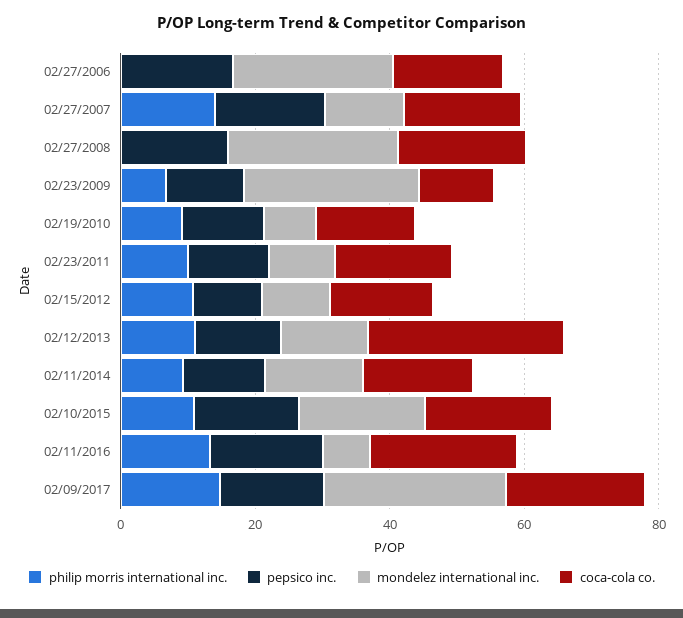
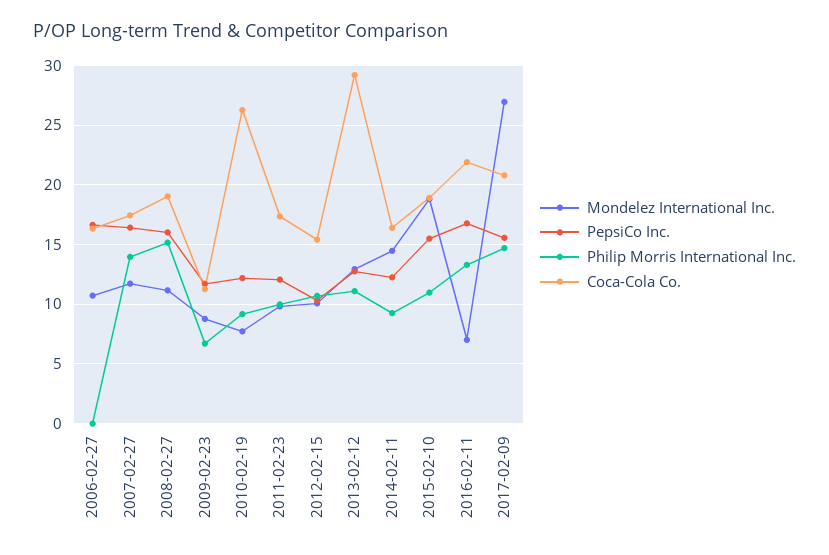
  {
    "philip morris international inc.": {
      "02/27/2006": 0,
      "02/27/2007": 14,
-     "02/27/2008": 0,
+     "02/27/2008": 15,
      "02/23/2009": 7,
      "02/19/2010": 9,
      "02/23/2011": 10,
      "02/15/2012": 11,
      "02/12/2013": 11,
      "02/11/2014": 9,
      "02/10/2015": 11,
      "02/11/2016": 13,
      "02/09/2017": 15
    },
    "pepsico inc.": {
      "02/27/2006": 17,
      "02/27/2007": 16,
      "02/27/2008": 16,
      "02/23/2009": 12,
      "02/19/2010": 12,
      "02/23/2011": 12,
      "02/15/2012": 10,
      "02/12/2013": 13,
      "02/11/2014": 12,
      "02/10/2015": 16,
      "02/11/2016": 17,
      "02/09/2017": 16
    },
    "mondelez international inc.": {
-     "02/27/2006": 25,
+     "02/27/2006": 11,
      "02/27/2007": 12,
-     "02/27/2008": 25,
+     "02/27/2008": 11,
-     "02/23/2009": 25,
+     "02/23/2009": 9,
      "02/19/2010": 8,
      "02/23/2011": 10,
      "02/15/2012": 10,
      "02/12/2013": 13,
      "02/11/2014": 14,
      "02/10/2015": 19,
      "02/11/2016": 7,
      "02/09/2017": 27
    },
    "coca-cola co.": {
      "02/27/2006": 16,
      "02/27/2007": 17,
      "02/27/2008": 19,
      "02/23/2009": 11,
-     "02/19/2010": 15,
+     "02/19/2010": 26,
      "02/23/2011": 17,
      "02/15/2012": 15,
      "02/12/2013": 29,
      "02/11/2014": 16,
      "02/10/2015": 19,
      "02/11/2016": 22,
      "02/09/2017": 21
    }
  }

